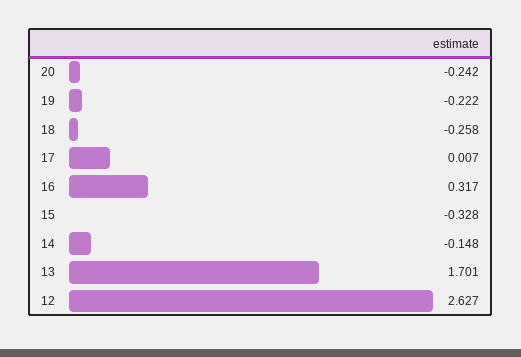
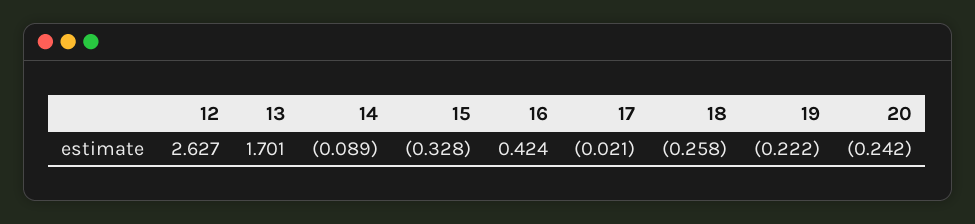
  {
    "20": -0.242,
    "19": -0.222,
    "18": -0.258,
-   "17": 0.007,
+   "17": -0.021,
-   "16": 0.317,
+   "16": 0.424,
    "15": -0.328,
-   "14": -0.148,
+   "14": -0.089,
    "13": 1.701,
    "12": 2.627
  }

